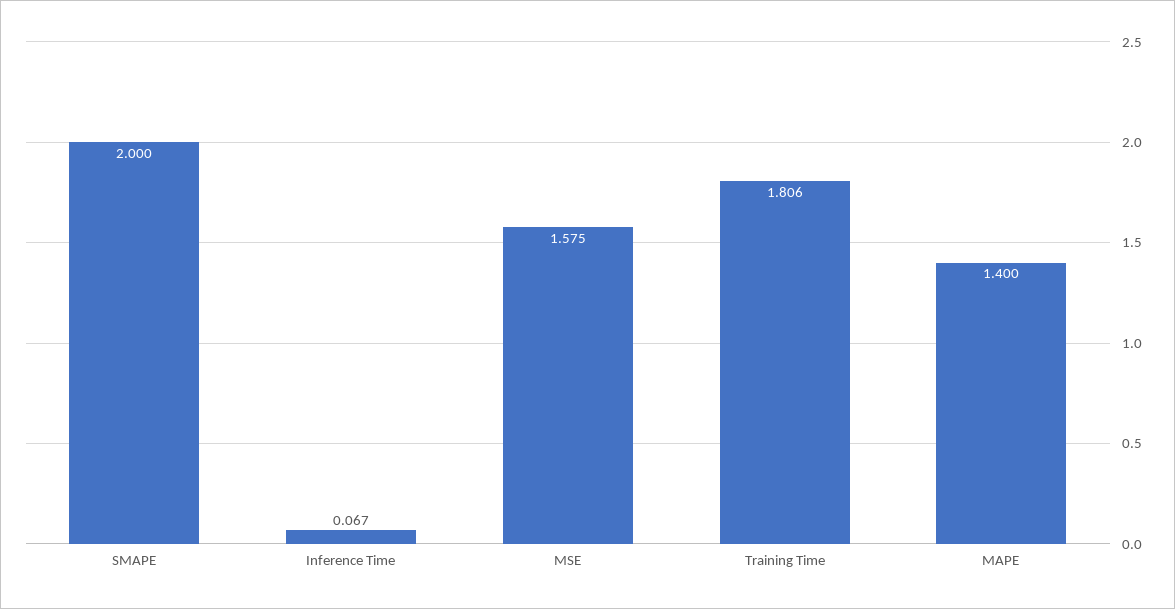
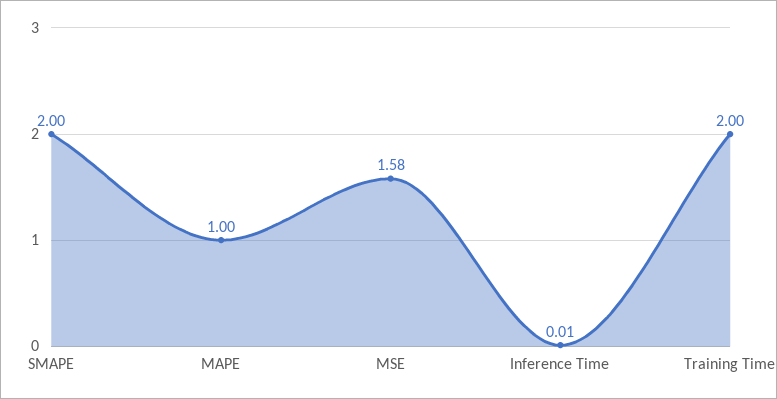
  {
    "SMAPE": 2,
-   "Inference Time": 0.067,
+   "Inference Time": 0.01,
    "MSE": 1.575,
-   "Training Time": 1.806,
+   "Training Time": 2,
-   "MAPE": 1.4
+   "MAPE": 1
  }

